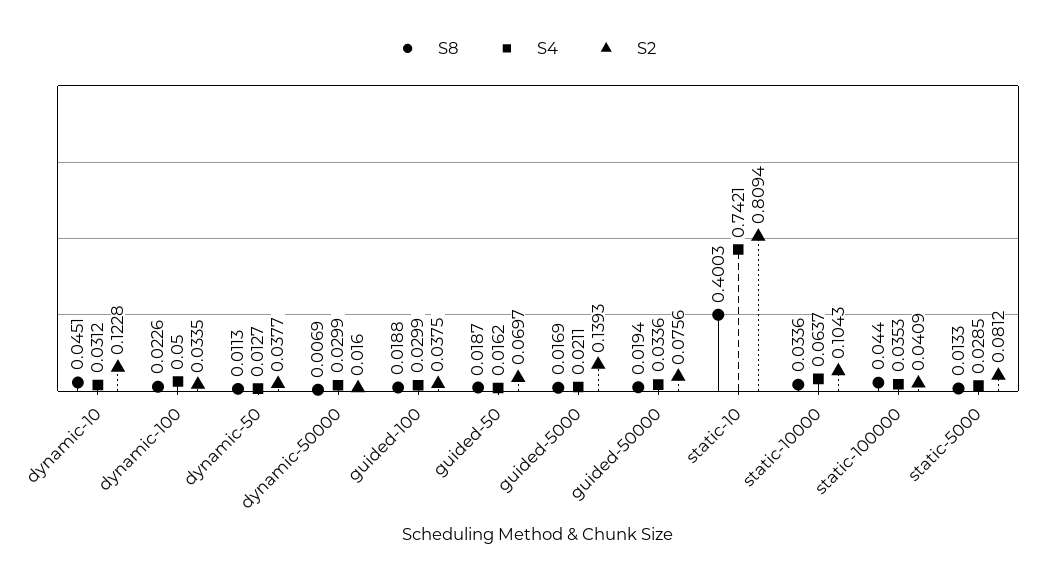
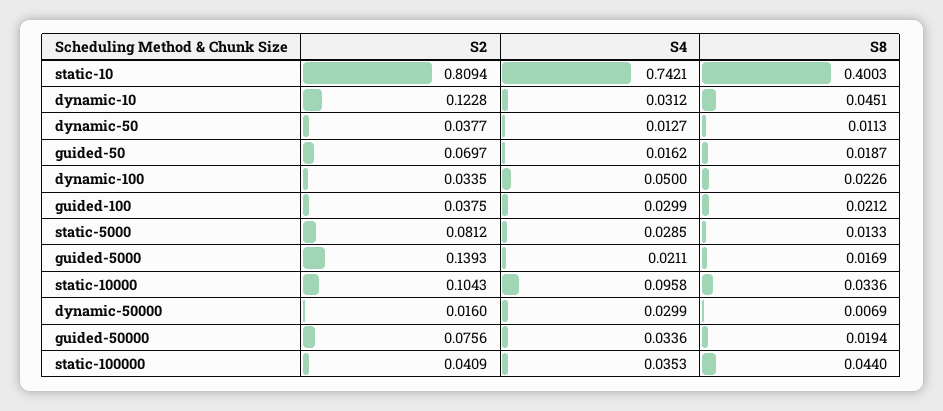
  {
    "S8": {
      "dynamic-10": 0.0451,
      "dynamic-100": 0.0226,
      "dynamic-50": 0.0113,
      "dynamic-50000": 0.0069,
-     "guided-100": 0.0188,
+     "guided-100": 0.0212,
      "guided-50": 0.0187,
      "guided-5000": 0.0169,
      "guided-50000": 0.0194,
      "static-10": 0.4003,
      "static-10000": 0.0336,
      "static-100000": 0.044,
      "static-5000": 0.0133
    },
    "S4": {
      "dynamic-10": 0.0312,
      "dynamic-100": 0.05,
      "dynamic-50": 0.0127,
      "dynamic-50000": 0.0299,
      "guided-100": 0.0299,
      "guided-50": 0.0162,
      "guided-5000": 0.0211,
      "guided-50000": 0.0336,
      "static-10": 0.7421,
-     "static-10000": 0.0637,
+     "static-10000": 0.0958,
      "static-100000": 0.0353,
      "static-5000": 0.0285
    },
    "S2": {
      "dynamic-10": 0.1228,
      "dynamic-100": 0.0335,
      "dynamic-50": 0.0377,
      "dynamic-50000": 0.016,
      "guided-100": 0.0375,
      "guided-50": 0.0697,
      "guided-5000": 0.1393,
      "guided-50000": 0.0756,
      "static-10": 0.8094,
      "static-10000": 0.1043,
      "static-100000": 0.0409,
      "static-5000": 0.0812
    }
  }

